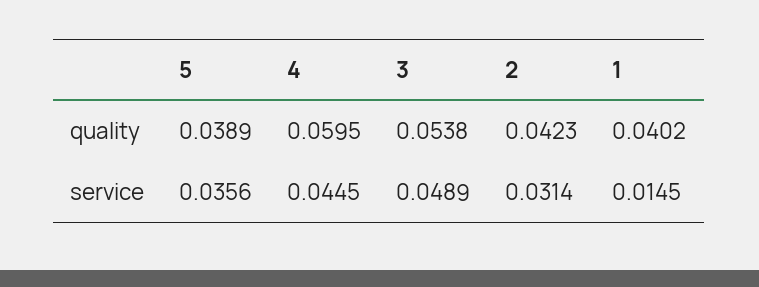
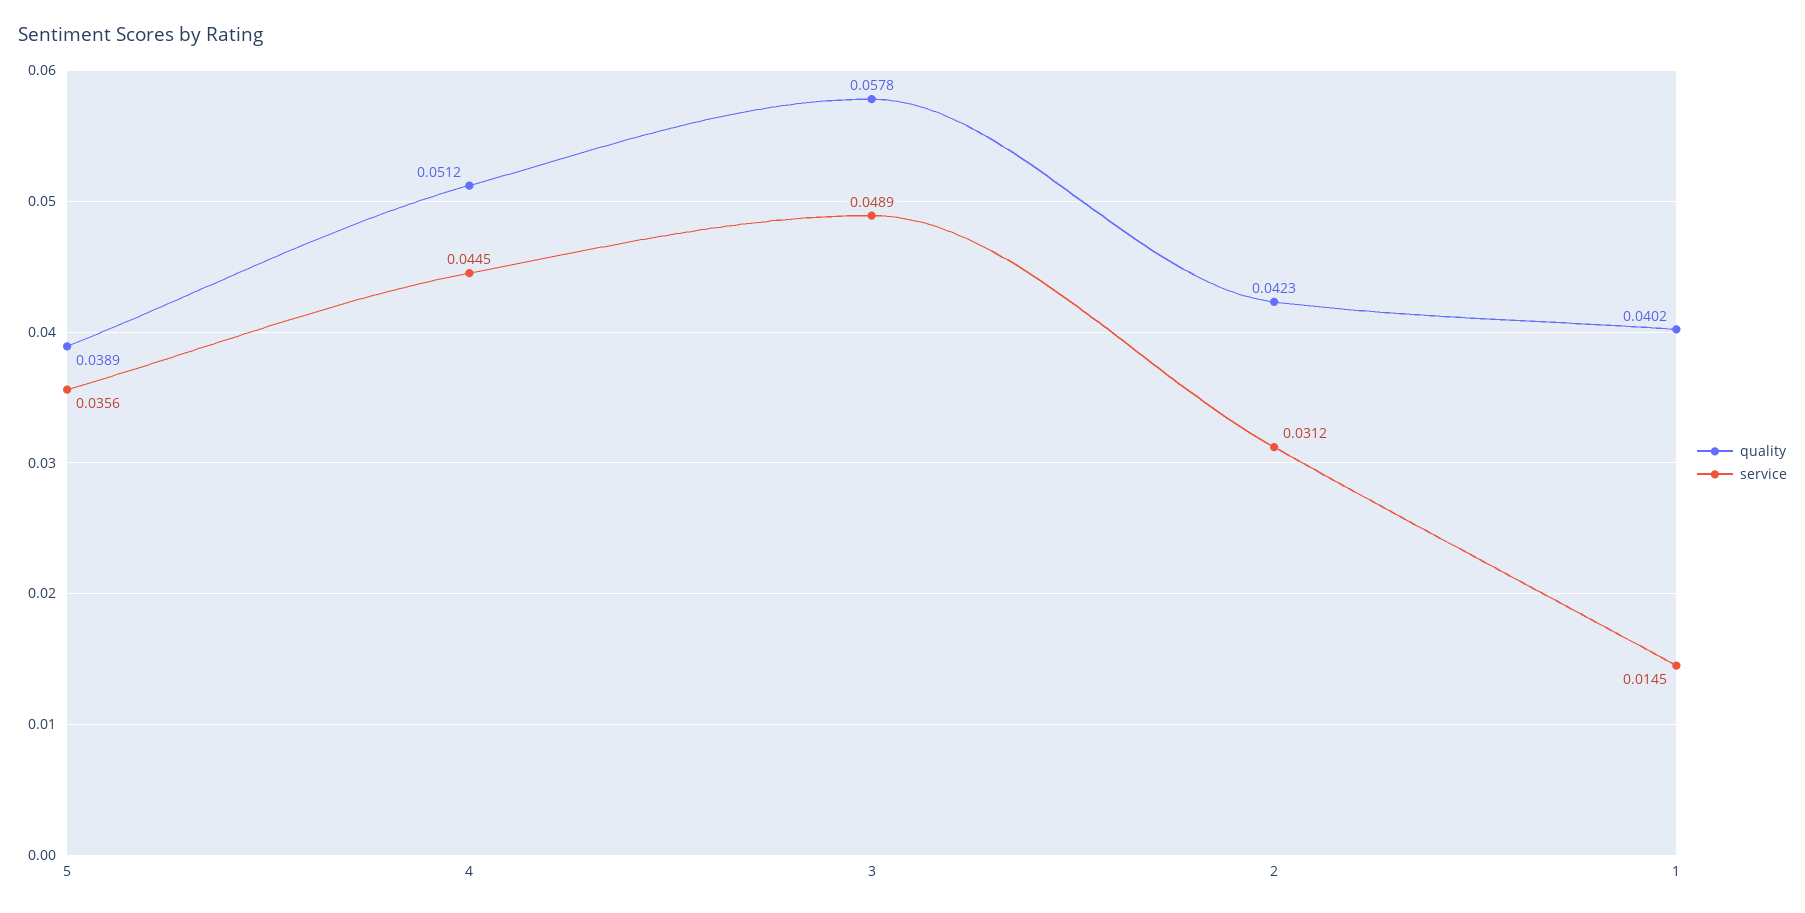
  {
    "quality": {
      "5": 0.0389,
-     "4": 0.0595,
+     "4": 0.0512,
-     "3": 0.0538,
+     "3": 0.0578,
      "2": 0.0423,
      "1": 0.0402
    },
    "service": {
      "5": 0.0356,
      "4": 0.0445,
      "3": 0.0489,
-     "2": 0.0314,
+     "2": 0.0312,
      "1": 0.0145
    }
  }

